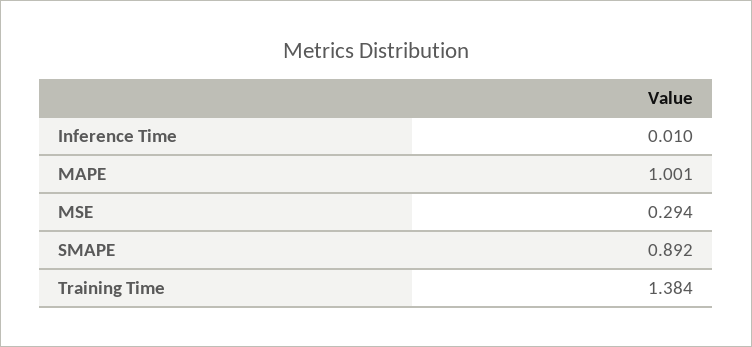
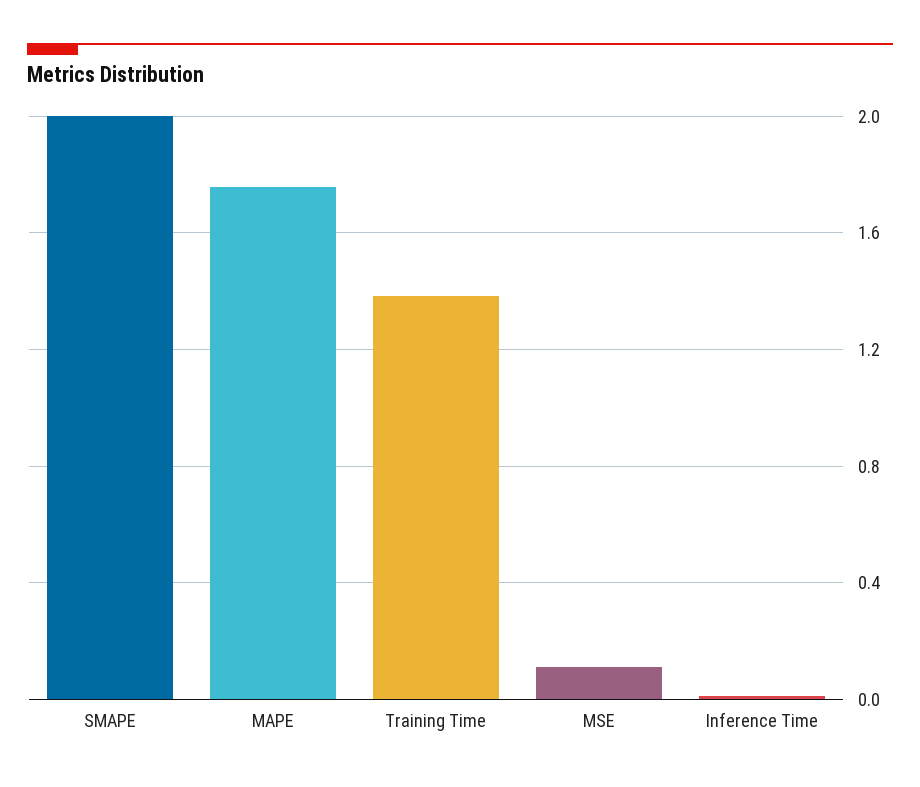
  {
    "Inference Time": 0.01,
-   "MAPE": 1.001,
+   "MAPE": 1.75,
-   "MSE": 0.294,
+   "MSE": 0.1,
-   "SMAPE": 0.892,
+   "SMAPE": 2,
    "Training Time": 1.384
  }

